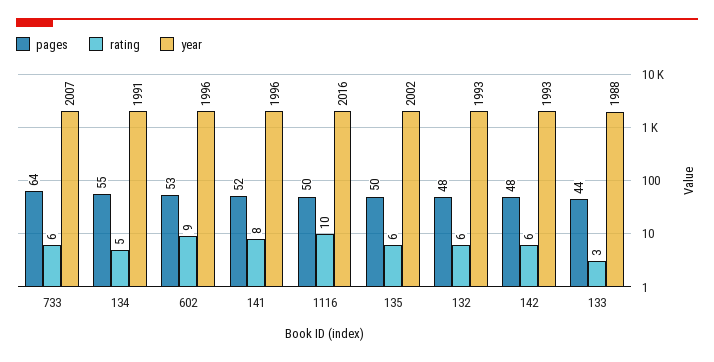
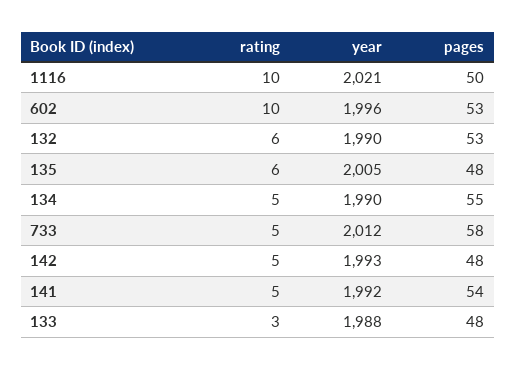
  {
    "pages": {
-     "733": 64,
+     "733": 58,
      "134": 55,
      "602": 53,
-     "141": 52,
+     "141": 54,
      "1116": 50,
-     "135": 50,
+     "135": 48,
-     "132": 48,
+     "132": 53,
      "142": 48,
-     "133": 44
+     "133": 48
    },
    "rating": {
-     "733": 6,
+     "733": 5,
      "134": 5,
-     "602": 9,
+     "602": 10,
-     "141": 8,
+     "141": 5,
      "1116": 10,
      "135": 6,
      "132": 6,
-     "142": 6,
+     "142": 5,
      "133": 3
    },
    "year": {
-     "733": 2007,
+     "733": 2012,
-     "134": 1991,
+     "134": 1990,
      "602": 1996,
-     "141": 1996,
+     "141": 1992,
-     "1116": 2016,
+     "1116": 2021,
-     "135": 2002,
+     "135": 2005,
-     "132": 1993,
+     "132": 1990,
      "142": 1993,
      "133": 1988
    }
  }

